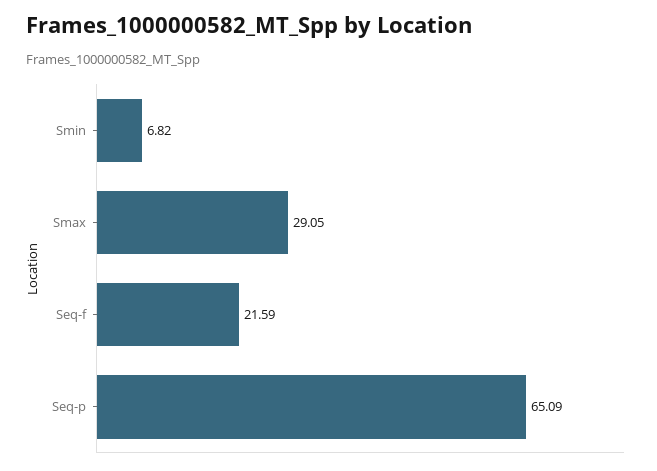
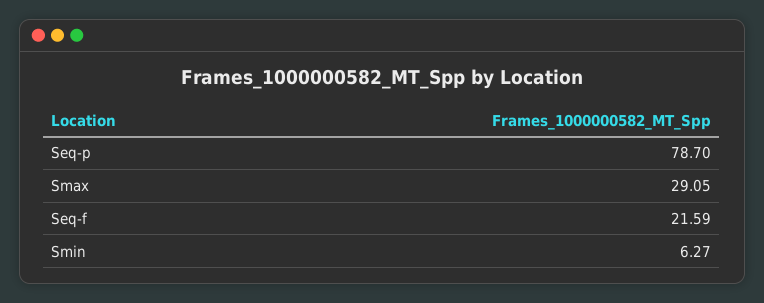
  {
-   "Smin": 6.82,
+   "Smin": 6.27,
    "Smax": 29.05,
    "Seq-f": 21.59,
-   "Seq-p": 65.09
+   "Seq-p": 78.7
  }

